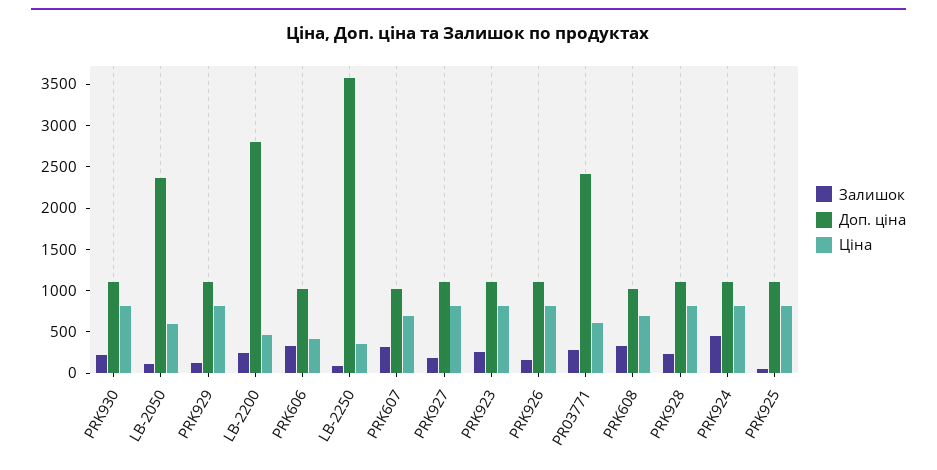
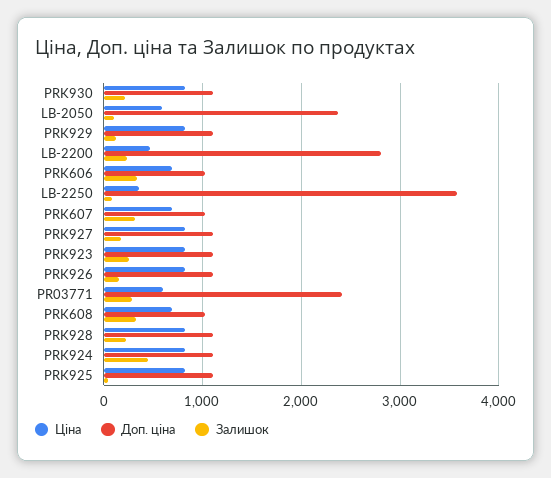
  {
    "Залишок": {
      "PRK930": 200,
      "LB-2050": 100,
      "PRK929": 100,
      "LB-2200": 200,
      "PRK606": 300,
      "LB-2250": 100,
      "PRK607": 300,
      "PRK927": 200,
      "PRK923": 300,
      "PRK926": 200,
      "PR03771": 300,
      "PRK608": 300,
      "PRK928": 200,
      "PRK924": 500,
      "PRK925": 0
    },
    "Доп. ціна": {
      "PRK930": 1100,
      "LB-2050": 2400,
      "PRK929": 1100,
      "LB-2200": 2800,
      "PRK606": 1000,
      "LB-2250": 3600,
      "PRK607": 1000,
      "PRK927": 1100,
      "PRK923": 1100,
      "PRK926": 1100,
      "PR03771": 2400,
      "PRK608": 1000,
      "PRK928": 1100,
      "PRK924": 1100,
      "PRK925": 1100
    },
    "Ціна": {
      "PRK930": 800,
      "LB-2050": 600,
      "PRK929": 800,
      "LB-2200": 500,
-     "PRK606": 400,
+     "PRK606": 700,
      "LB-2250": 400,
      "PRK607": 700,
      "PRK927": 800,
      "PRK923": 800,
      "PRK926": 800,
      "PR03771": 600,
      "PRK608": 700,
      "PRK928": 800,
      "PRK924": 800,
      "PRK925": 800
    }
  }

